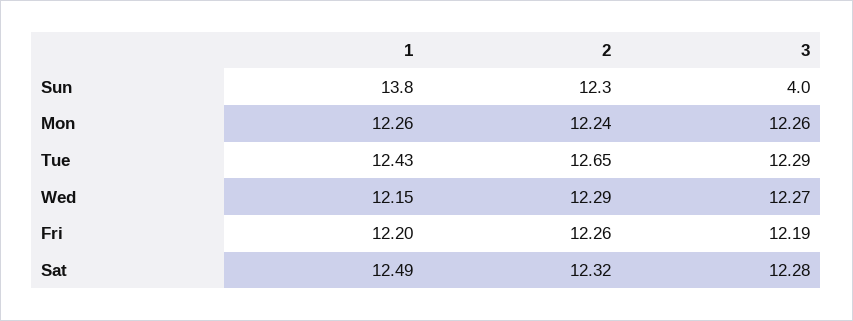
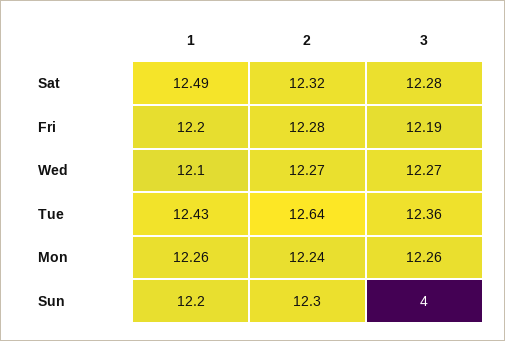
  {
    "1": {
-     "Sun": 13.8,
+     "Sun": 12.2,
      "Mon": 12.26,
      "Tue": 12.43,
-     "Wed": 12.15,
+     "Wed": 12.1,
      "Fri": 12.2,
      "Sat": 12.49
    },
    "2": {
      "Sun": 12.3,
      "Mon": 12.24,
-     "Tue": 12.65,
+     "Tue": 12.64,
-     "Wed": 12.29,
+     "Wed": 12.27,
-     "Fri": 12.26,
+     "Fri": 12.28,
      "Sat": 12.32
    },
    "3": {
      "Sun": 4,
      "Mon": 12.26,
-     "Tue": 12.29,
+     "Tue": 12.36,
      "Wed": 12.27,
      "Fri": 12.19,
      "Sat": 12.28
    }
  }

